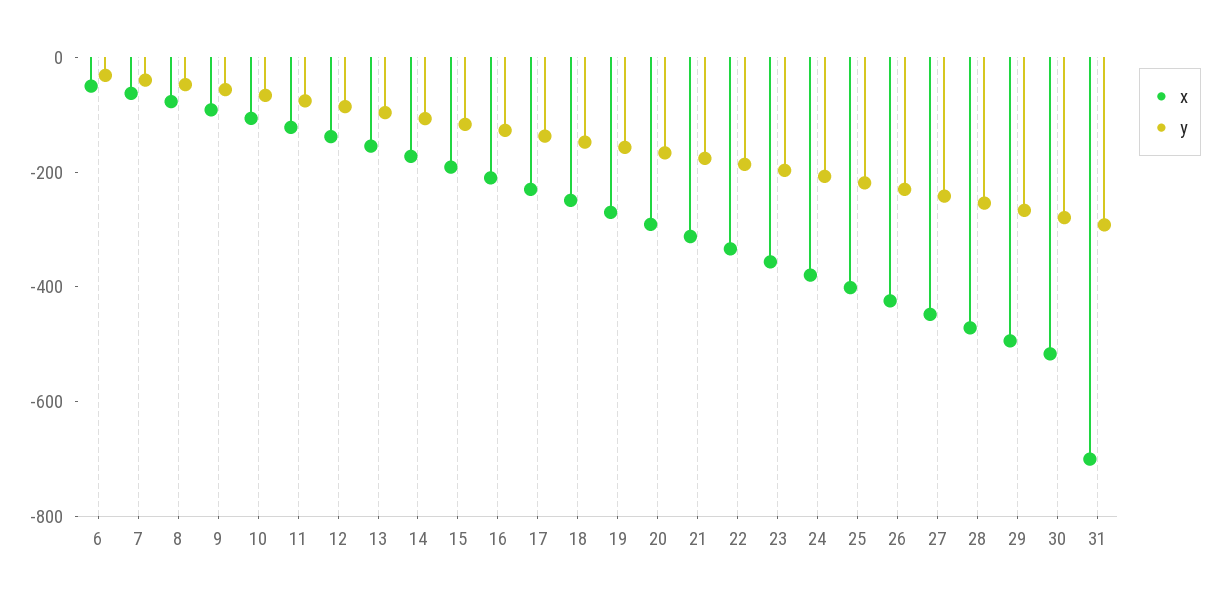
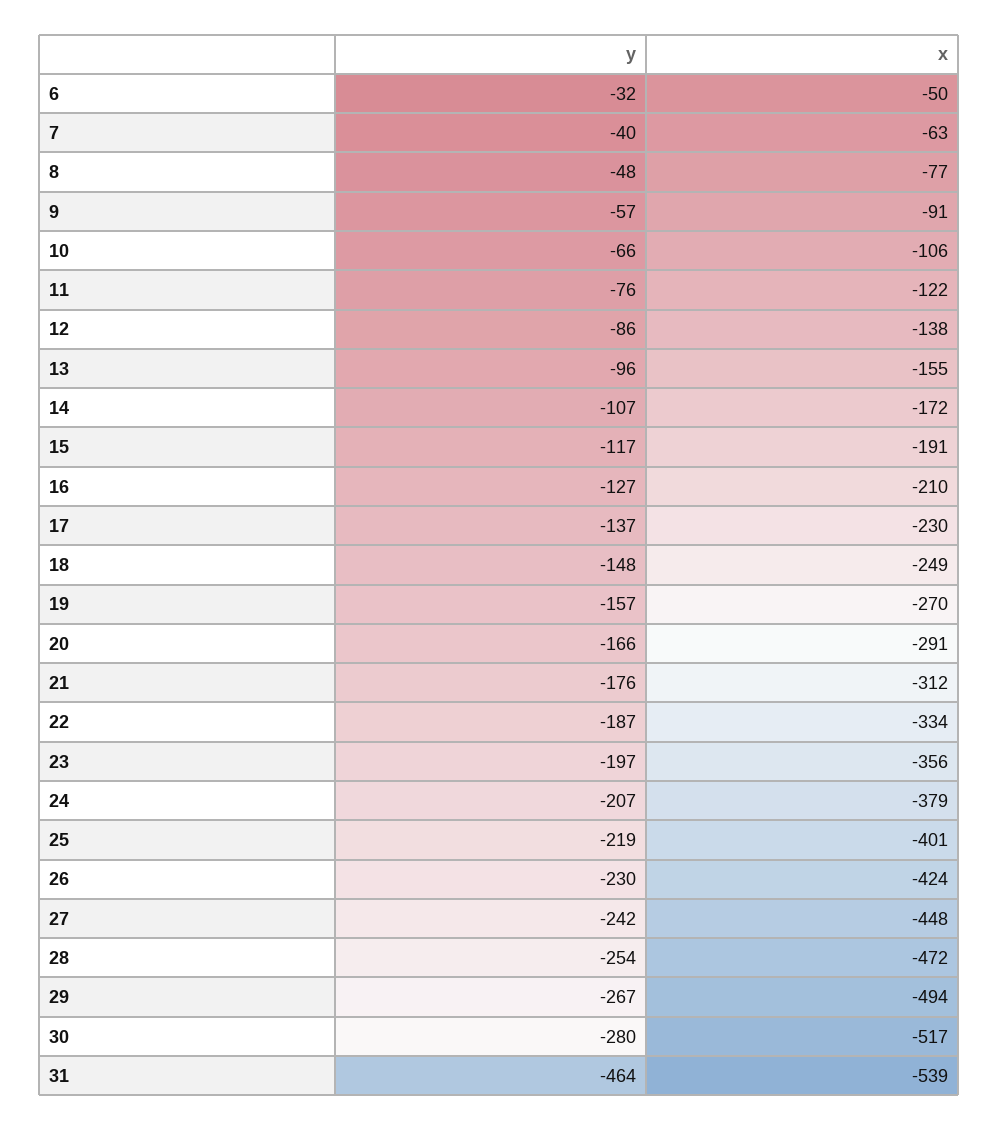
  {
    "x": {
      "6": -50,
      "7": -63,
      "8": -77,
      "9": -91,
      "10": -106,
      "11": -122,
      "12": -138,
      "13": -155,
      "14": -172,
      "15": -191,
      "16": -210,
      "17": -230,
      "18": -249,
      "19": -270,
      "20": -291,
      "21": -312,
      "22": -334,
      "23": -356,
      "24": -379,
      "25": -401,
      "26": -424,
      "27": -448,
      "28": -472,
      "29": -494,
      "30": -517,
-     "31": -700
+     "31": -539
    },
    "y": {
      "6": -32,
      "7": -40,
      "8": -48,
      "9": -57,
      "10": -66,
      "11": -76,
      "12": -86,
      "13": -96,
      "14": -107,
      "15": -117,
      "16": -127,
      "17": -137,
      "18": -148,
      "19": -157,
      "20": -166,
      "21": -176,
      "22": -187,
      "23": -197,
      "24": -207,
      "25": -219,
      "26": -230,
      "27": -242,
      "28": -254,
      "29": -267,
      "30": -280,
-     "31": -300
+     "31": -464
    }
  }

